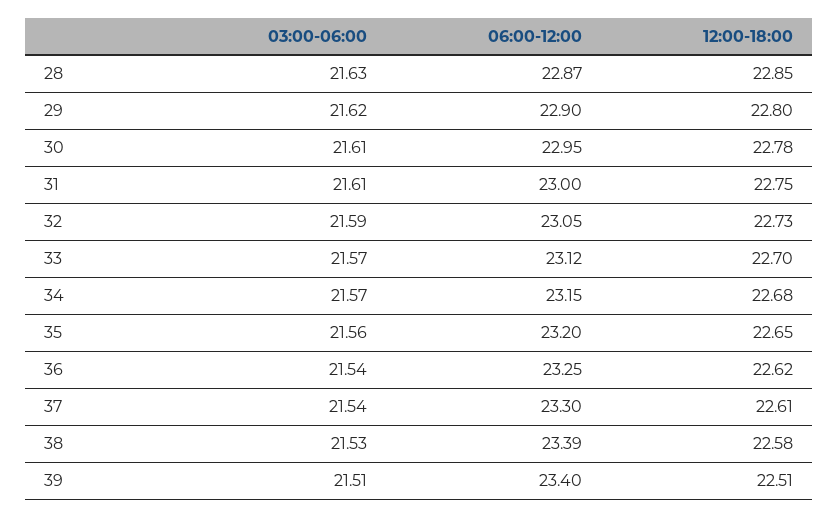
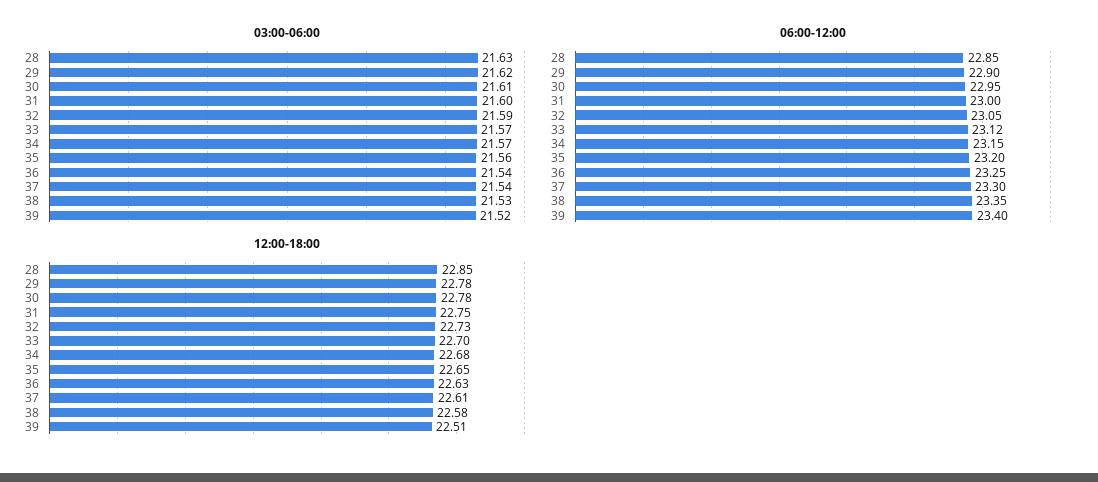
  {
    "03:00-06:00": {
      "28": 21.63,
      "29": 21.62,
      "30": 21.61,
-     "31": 21.61,
+     "31": 21.6,
      "32": 21.59,
      "33": 21.57,
      "34": 21.57,
      "35": 21.56,
      "36": 21.54,
      "37": 21.54,
      "38": 21.53,
-     "39": 21.51
+     "39": 21.52
    },
    "06:00-12:00": {
-     "28": 22.87,
+     "28": 22.85,
      "29": 22.9,
      "30": 22.95,
      "31": 23,
      "32": 23.05,
      "33": 23.12,
      "34": 23.15,
      "35": 23.2,
      "36": 23.25,
      "37": 23.3,
-     "38": 23.39,
+     "38": 23.35,
      "39": 23.4
    },
    "12:00-18:00": {
      "28": 22.85,
-     "29": 22.8,
+     "29": 22.78,
      "30": 22.78,
      "31": 22.75,
      "32": 22.73,
      "33": 22.7,
      "34": 22.68,
      "35": 22.65,
-     "36": 22.62,
+     "36": 22.63,
      "37": 22.61,
      "38": 22.58,
      "39": 22.51
    }
  }

